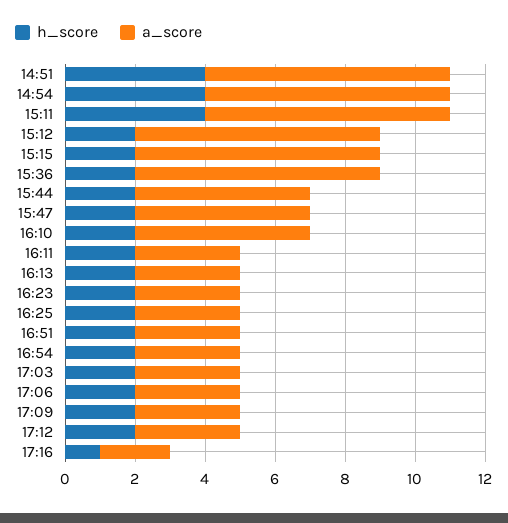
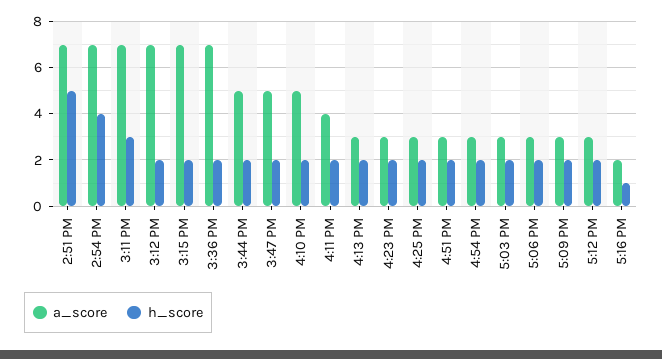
  {
    "h_score": {
-     "14:51": 4,
+     "14:51": 5,
      "14:54": 4,
-     "15:11": 4,
+     "15:11": 3,
      "15:12": 2,
      "15:15": 2,
      "15:36": 2,
      "15:44": 2,
      "15:47": 2,
      "16:10": 2,
      "16:11": 2,
      "16:13": 2,
      "16:23": 2,
      "16:25": 2,
      "16:51": 2,
      "16:54": 2,
      "17:03": 2,
      "17:06": 2,
      "17:09": 2,
      "17:12": 2,
      "17:16": 1
    },
    "a_score": {
      "14:51": 7,
      "14:54": 7,
      "15:11": 7,
      "15:12": 7,
      "15:15": 7,
      "15:36": 7,
      "15:44": 5,
      "15:47": 5,
      "16:10": 5,
-     "16:11": 3,
+     "16:11": 4,
      "16:13": 3,
      "16:23": 3,
      "16:25": 3,
      "16:51": 3,
      "16:54": 3,
      "17:03": 3,
      "17:06": 3,
      "17:09": 3,
      "17:12": 3,
      "17:16": 2
    }
  }

